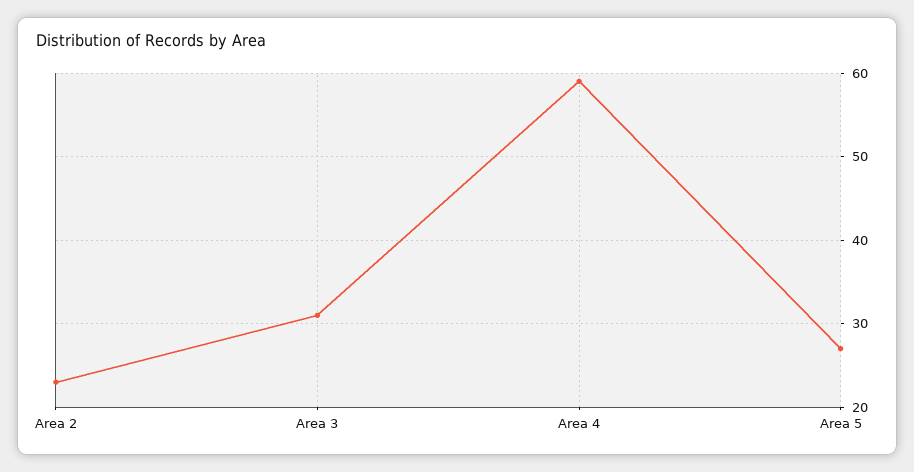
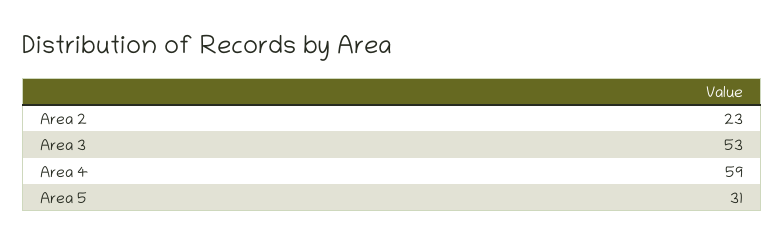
  {
    "Area 2": 23,
-   "Area 3": 31,
+   "Area 3": 53,
    "Area 4": 59,
-   "Area 5": 27
+   "Area 5": 31
  }

